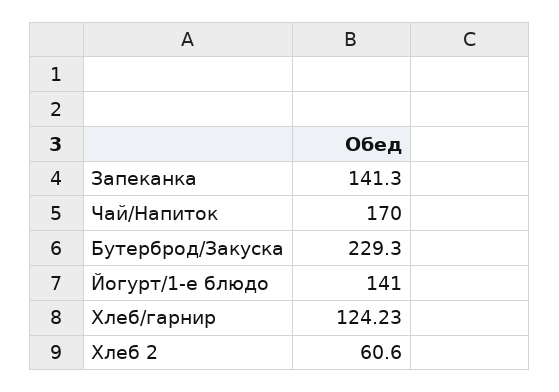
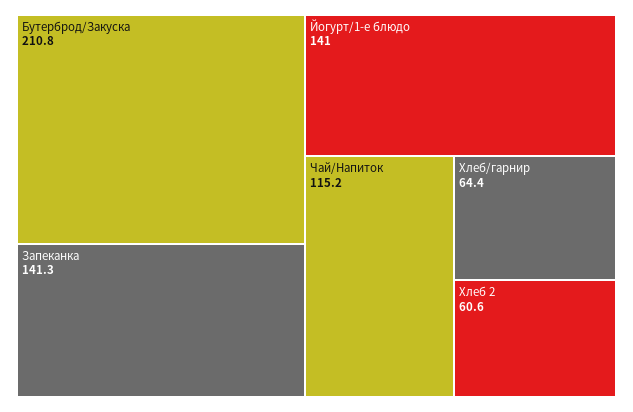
  {
    "Запеканка": 141.3,
-   "Чай/Напиток": 170,
+   "Чай/Напиток": 115.2,
-   "Бутерброд/Закуска": 229.3,
+   "Бутерброд/Закуска": 210.8,
    "Йогурт/1-е блюдо": 141,
-   "Хлеб/гарнир": 124.23,
+   "Хлеб/гарнир": 64.4,
    "Хлеб 2": 60.6
  }

